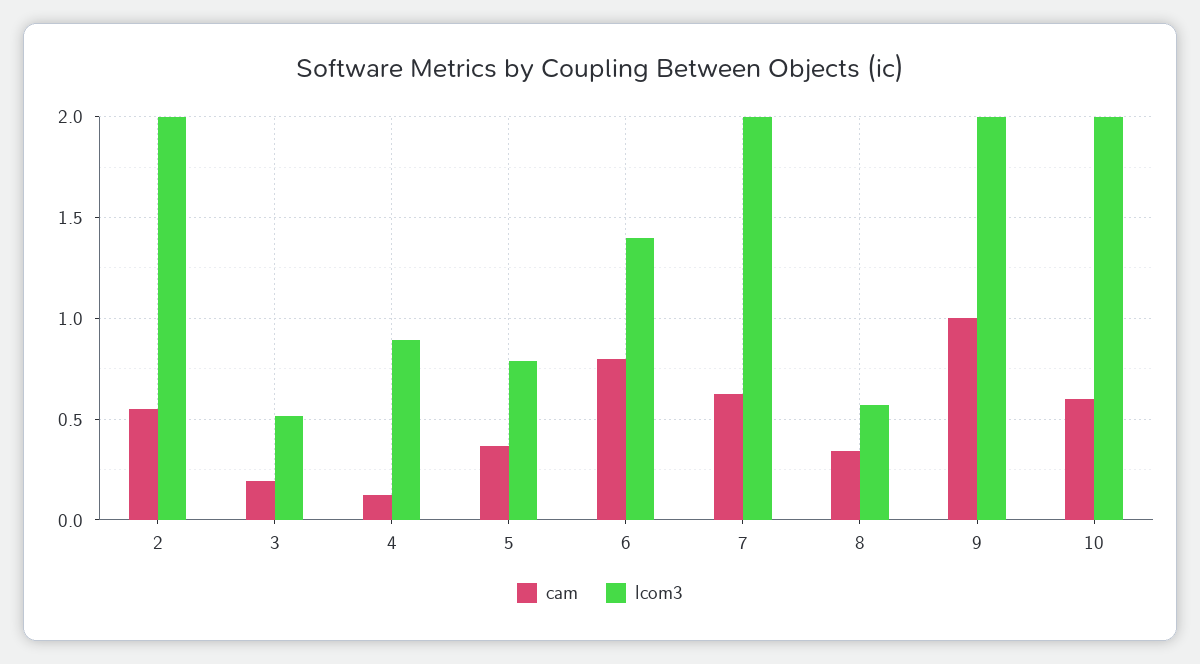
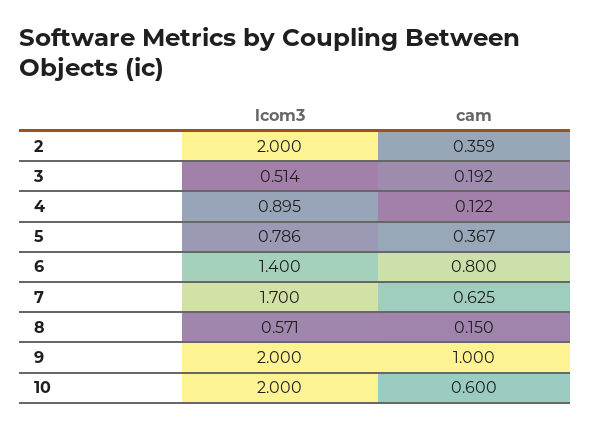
  {
    "cam": {
-     "2": 0.55,
+     "2": 0.359,
      "3": 0.192,
      "4": 0.122,
      "5": 0.367,
      "6": 0.8,
      "7": 0.625,
-     "8": 0.35,
+     "8": 0.15,
      "9": 1,
      "10": 0.6
    },
    "lcom3": {
      "2": 2,
      "3": 0.514,
      "4": 0.895,
      "5": 0.786,
      "6": 1.4,
-     "7": 2,
+     "7": 1.7,
      "8": 0.571,
      "9": 2,
      "10": 2
    }
  }

